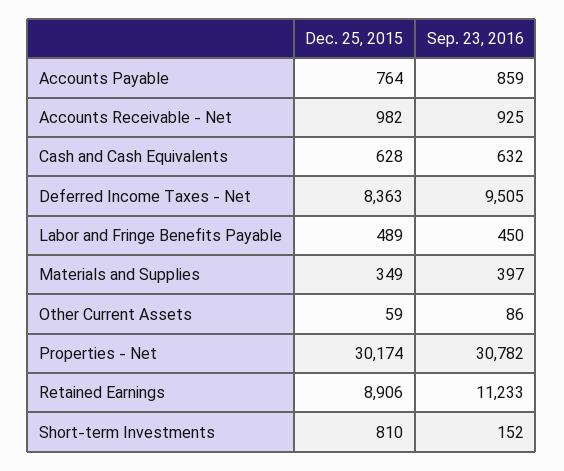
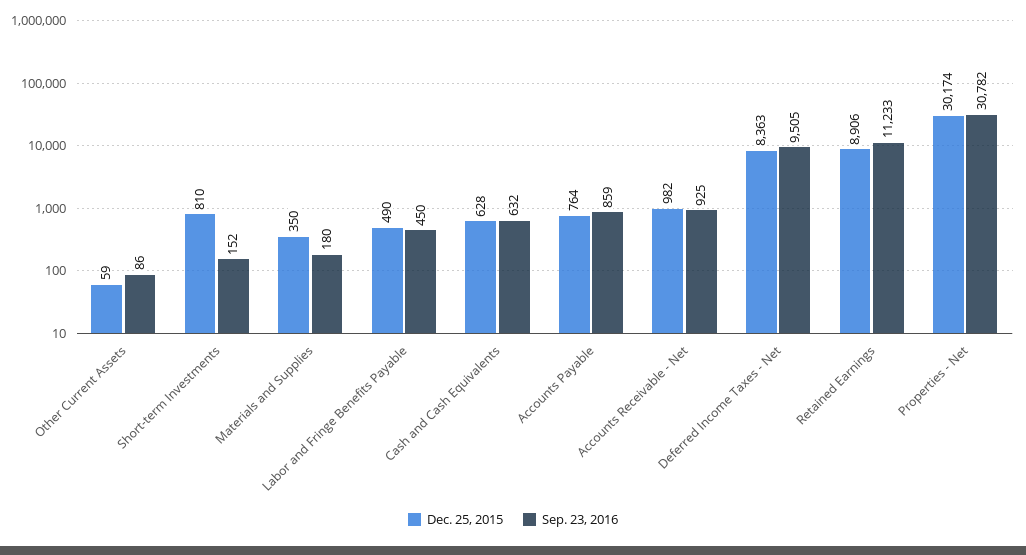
  {
    "Dec. 25, 2015": {
      "Accounts Payable": 764,
      "Accounts Receivable - Net": 982,
      "Cash and Cash Equivalents": 628,
      "Deferred Income Taxes - Net": 8363,
-     "Labor and Fringe Benefits Payable": 489,
+     "Labor and Fringe Benefits Payable": 490,
-     "Materials and Supplies": 349,
+     "Materials and Supplies": 350,
      "Other Current Assets": 59,
      "Properties - Net": 30174,
      "Retained Earnings": 8906,
      "Short-term Investments": 810
    },
    "Sep. 23, 2016": {
      "Accounts Payable": 859,
      "Accounts Receivable - Net": 925,
      "Cash and Cash Equivalents": 632,
      "Deferred Income Taxes - Net": 9505,
      "Labor and Fringe Benefits Payable": 450,
-     "Materials and Supplies": 397,
+     "Materials and Supplies": 180,
      "Other Current Assets": 86,
      "Properties - Net": 30782,
      "Retained Earnings": 11233,
      "Short-term Investments": 152
    }
  }

